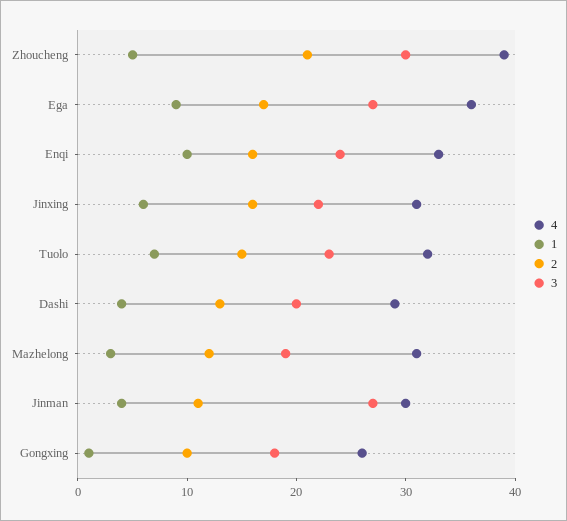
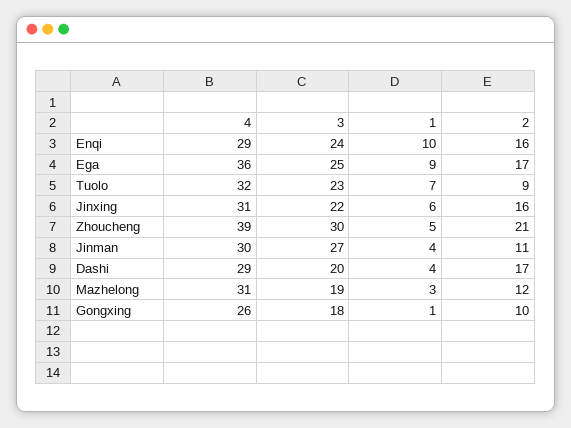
  {
    "4": {
      "Zhoucheng": 39,
      "Ega": 36,
-     "Enqi": 33,
+     "Enqi": 29,
      "Jinxing": 31,
      "Tuolo": 32,
      "Dashi": 29,
      "Mazhelong": 31,
      "Jinman": 30,
      "Gongxing": 26
    },
    "1": {
      "Zhoucheng": 5,
      "Ega": 9,
      "Enqi": 10,
      "Jinxing": 6,
      "Tuolo": 7,
      "Dashi": 4,
      "Mazhelong": 3,
      "Jinman": 4,
      "Gongxing": 1
    },
    "2": {
      "Zhoucheng": 21,
      "Ega": 17,
      "Enqi": 16,
      "Jinxing": 16,
-     "Tuolo": 15,
+     "Tuolo": 9,
-     "Dashi": 13,
+     "Dashi": 17,
      "Mazhelong": 12,
      "Jinman": 11,
      "Gongxing": 10
    },
    "3": {
      "Zhoucheng": 30,
-     "Ega": 27,
+     "Ega": 25,
      "Enqi": 24,
      "Jinxing": 22,
      "Tuolo": 23,
      "Dashi": 20,
      "Mazhelong": 19,
      "Jinman": 27,
      "Gongxing": 18
    }
  }

